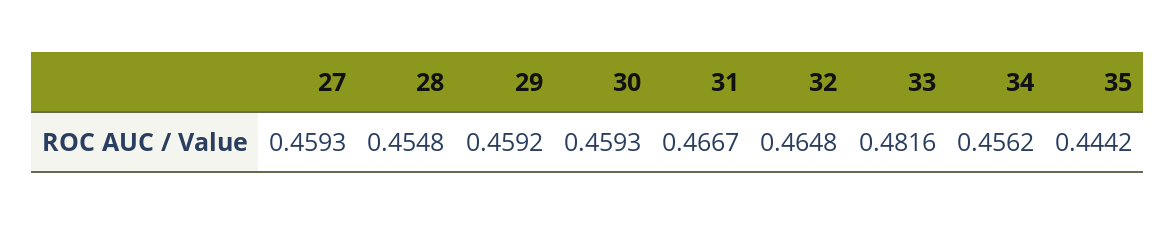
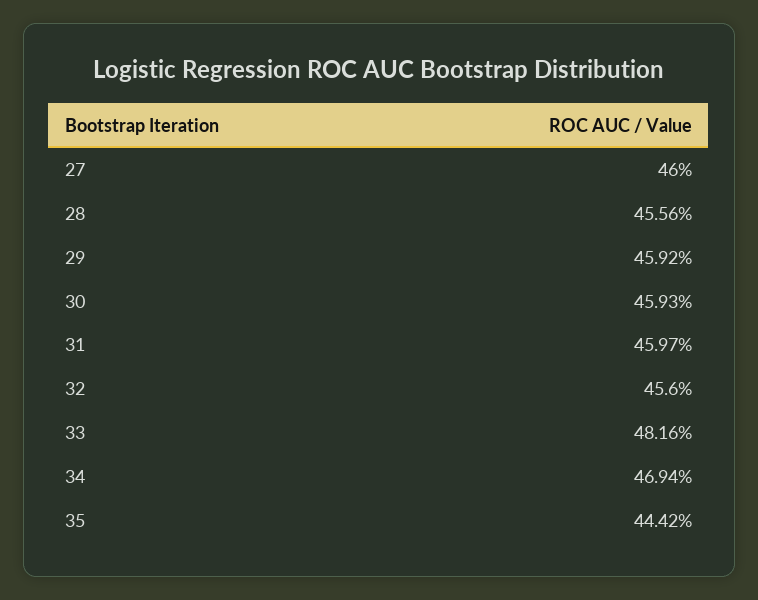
  {
-   "27": 0.4593,
+   "27": 0.46,
-   "28": 0.4548,
+   "28": 0.4556,
    "29": 0.4592,
    "30": 0.4593,
-   "31": 0.4667,
+   "31": 0.4597,
-   "32": 0.4648,
+   "32": 0.456,
    "33": 0.4816,
-   "34": 0.4562,
+   "34": 0.4694,
    "35": 0.4442
  }

